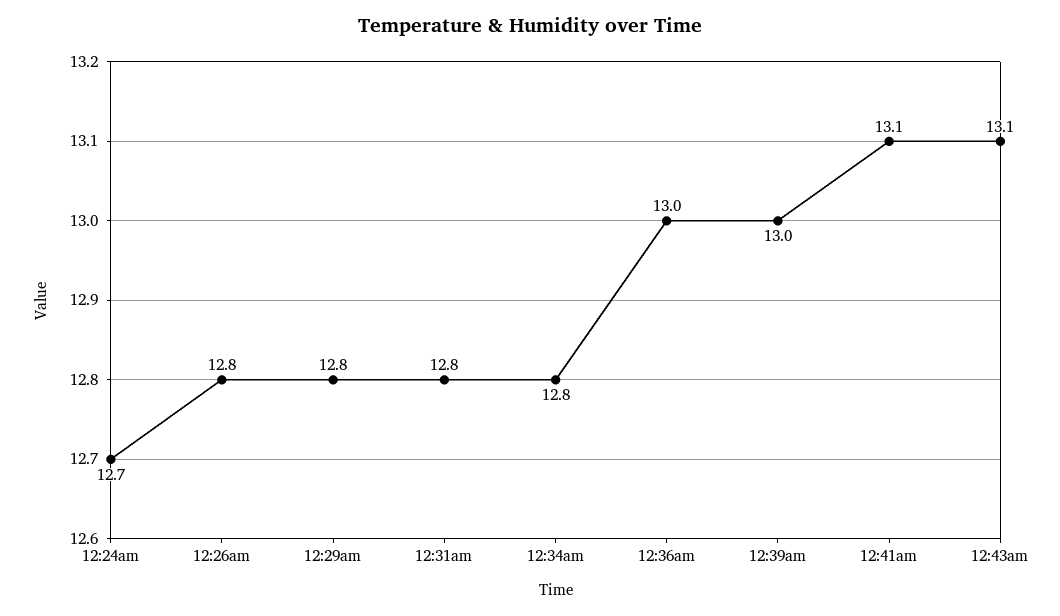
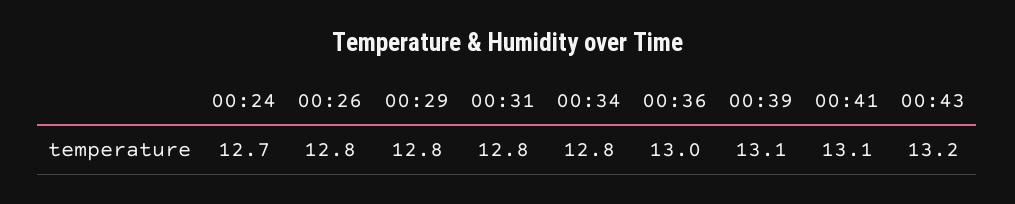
  {
    "12:24am": 12.7,
    "12:26am": 12.8,
    "12:29am": 12.8,
    "12:31am": 12.8,
    "12:34am": 12.8,
    "12:36am": 13,
-   "12:39am": 13,
+   "12:39am": 13.1,
    "12:41am": 13.1,
-   "12:43am": 13.1
+   "12:43am": 13.2
  }

